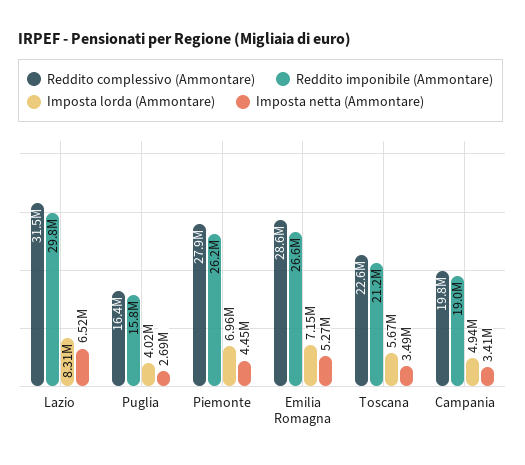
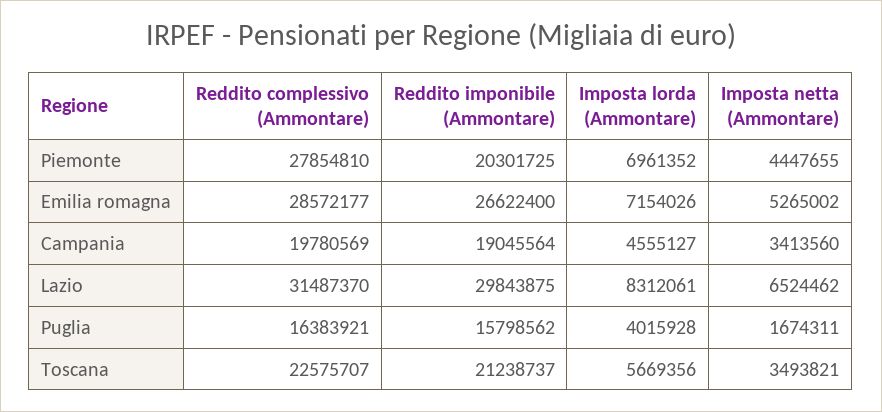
  {
    "Reddito complessivo (Ammontare)": {
      "Lazio": 31487370,
      "Puglia": 16383921,
      "Piemonte": 27854810,
      "Emilia Romagna": 28572177,
      "Toscana": 22575707,
      "Campania": 19780569
    },
    "Reddito imponibile (Ammontare)": {
      "Lazio": 29843875,
      "Puglia": 15798562,
-     "Piemonte": 26200000,
+     "Piemonte": 20301725,
      "Emilia Romagna": 26622400,
      "Toscana": 21238737,
      "Campania": 19045564
    },
    "Imposta lorda (Ammontare)": {
      "Lazio": 8312061,
      "Puglia": 4015928,
      "Piemonte": 6961352,
      "Emilia Romagna": 7154026,
      "Toscana": 5669356,
-     "Campania": 4940000
+     "Campania": 4555127
    },
    "Imposta netta (Ammontare)": {
      "Lazio": 6524462,
-     "Puglia": 2690000,
+     "Puglia": 1674311,
      "Piemonte": 4447655,
      "Emilia Romagna": 5265002,
      "Toscana": 3493821,
      "Campania": 3413560
    }
  }

